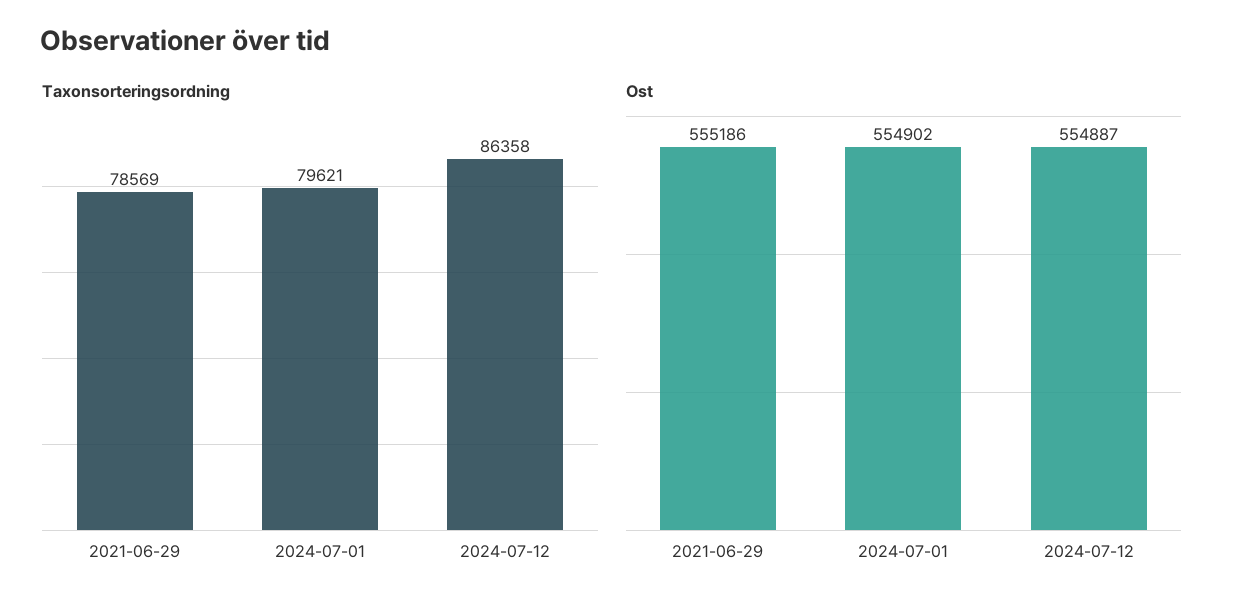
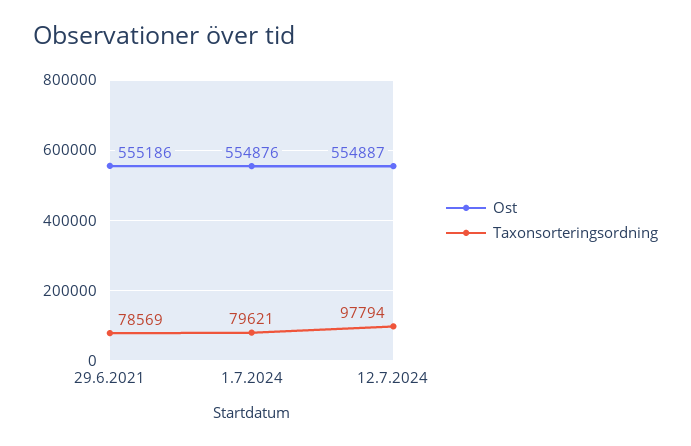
  {
    "Taxonsorteringsordning": {
      "2021-06-29": 78569,
      "2024-07-01": 79621,
-     "2024-07-12": 86358
+     "2024-07-12": 97794
    },
    "Ost": {
      "2021-06-29": 555186,
-     "2024-07-01": 554902,
+     "2024-07-01": 554876,
      "2024-07-12": 554887
    }
  }

